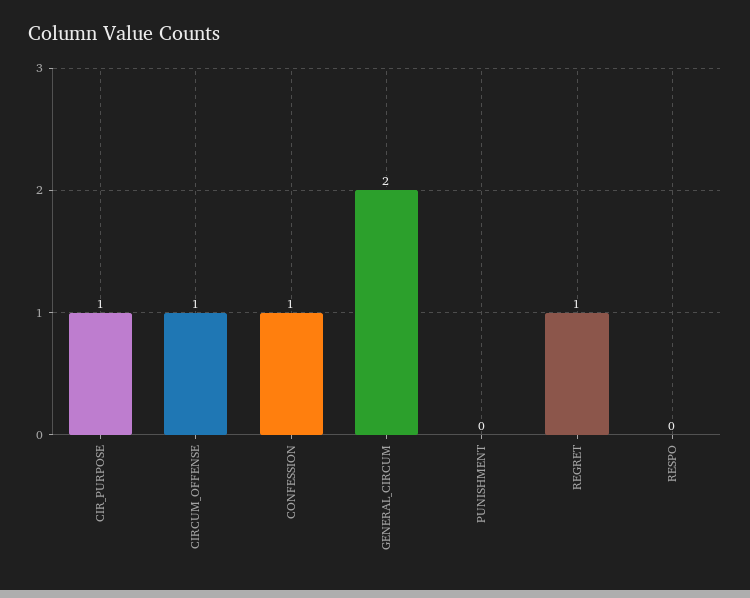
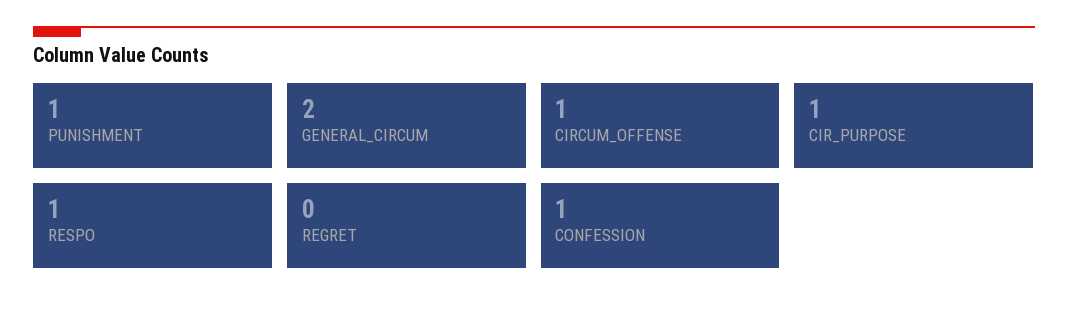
  {
    "CIR_PURPOSE": 1,
    "CIRCUM_OFFENSE": 1,
    "CONFESSION": 1,
    "GENERAL_CIRCUM": 2,
-   "PUNISHMENT": 0,
+   "PUNISHMENT": 1,
-   "REGRET": 1,
+   "REGRET": 0,
-   "RESPO": 0
+   "RESPO": 1
  }

